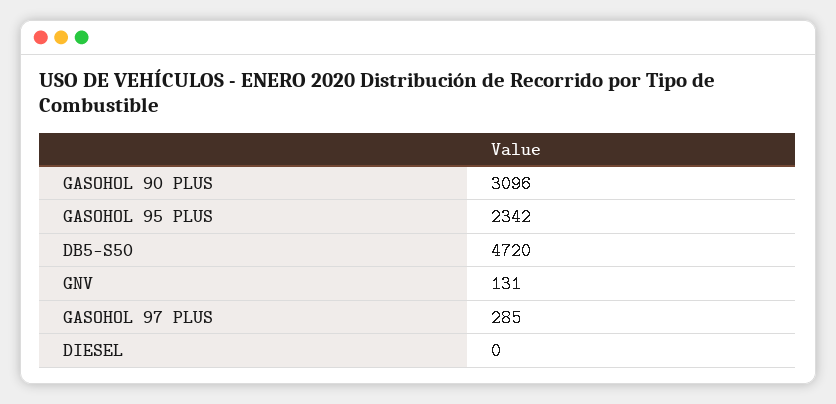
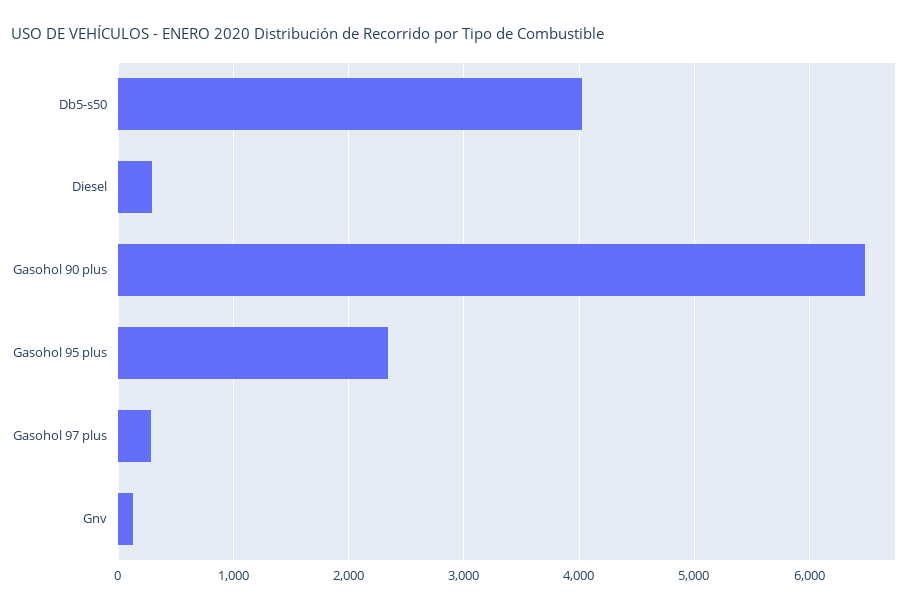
  {
-   "GASOHOL 90 PLUS": 3096,
+   "GASOHOL 90 PLUS": 6500,
    "GASOHOL 95 PLUS": 2342,
-   "DB5-S50": 4720,
+   "DB5-S50": 4000,
    "GNV": 131,
    "GASOHOL 97 PLUS": 285,
-   "DIESEL": 0
+   "DIESEL": 300
  }

